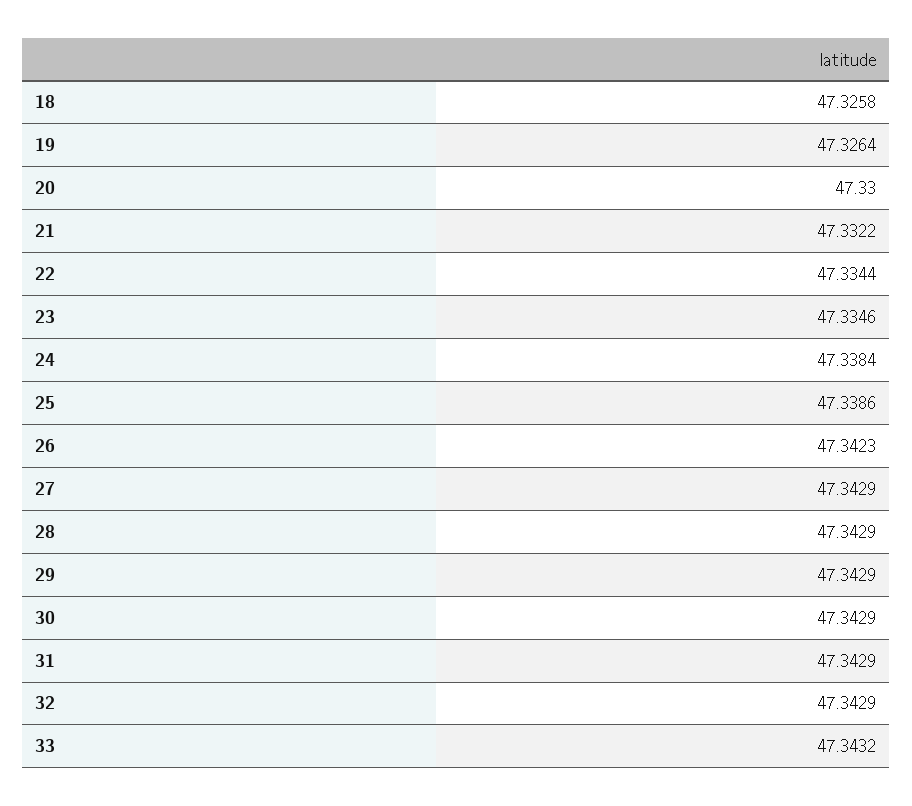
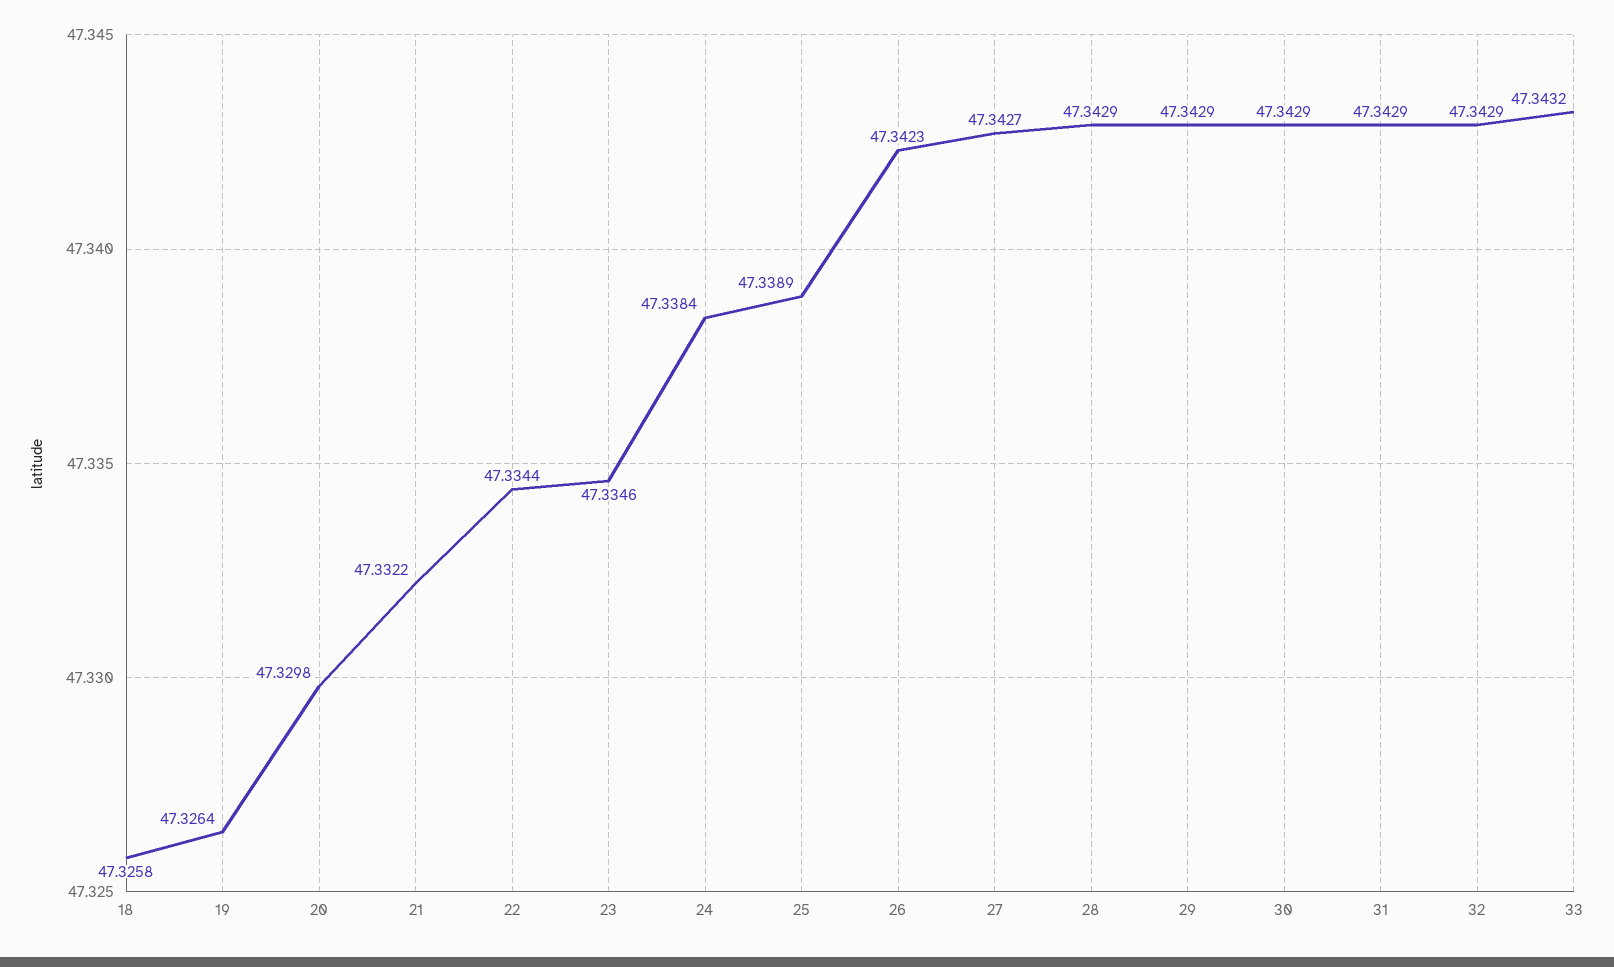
  {
    "18": 47.3258,
    "19": 47.3264,
-   "20": 47.33,
+   "20": 47.3298,
    "21": 47.3322,
    "22": 47.3344,
    "23": 47.3346,
    "24": 47.3384,
-   "25": 47.3386,
+   "25": 47.3389,
    "26": 47.3423,
-   "27": 47.3429,
+   "27": 47.3427,
    "28": 47.3429,
    "29": 47.3429,
    "30": 47.3429,
    "31": 47.3429,
    "32": 47.3429,
    "33": 47.3432
  }

